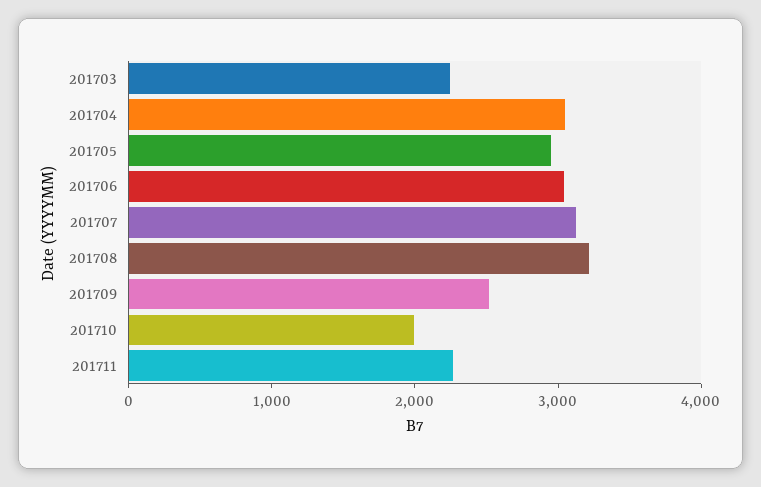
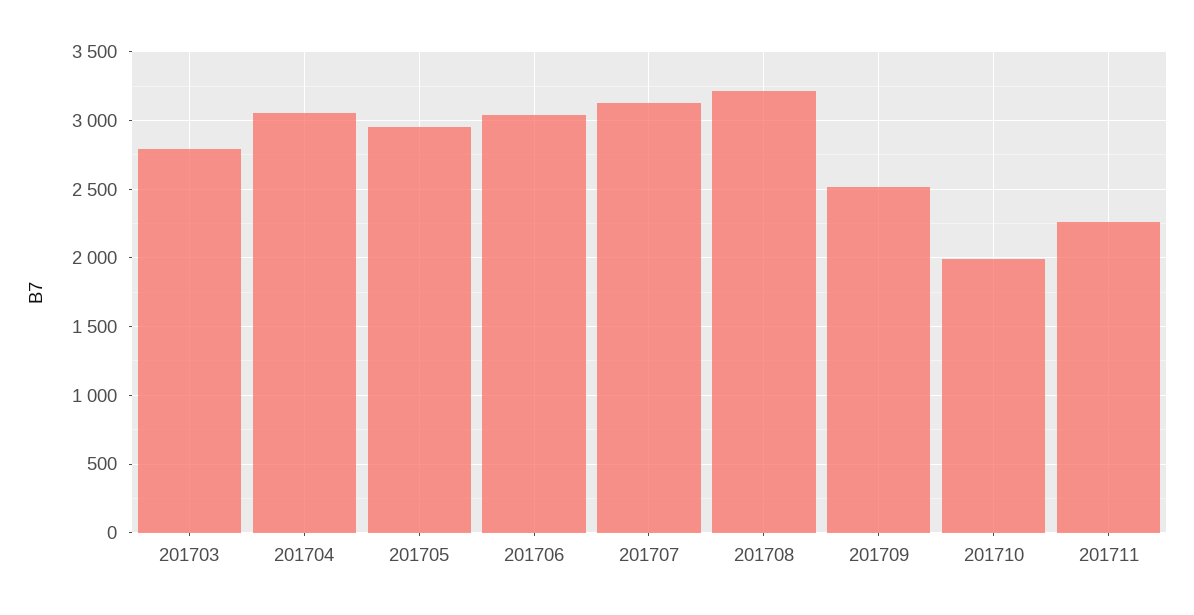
  {
-   "201703": 2200,
+   "201703": 2800,
    "201704": 3050,
    "201705": 2950,
    "201706": 3050,
    "201707": 3150,
    "201708": 3200,
    "201709": 2500,
    "201710": 2000,
    "201711": 2250
  }

